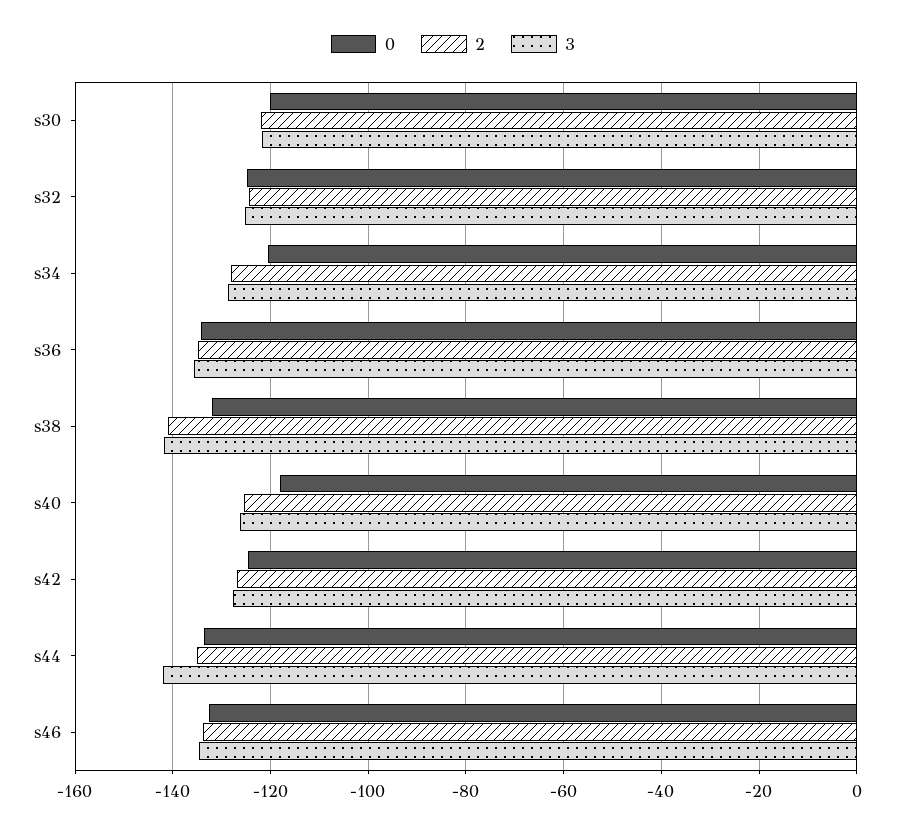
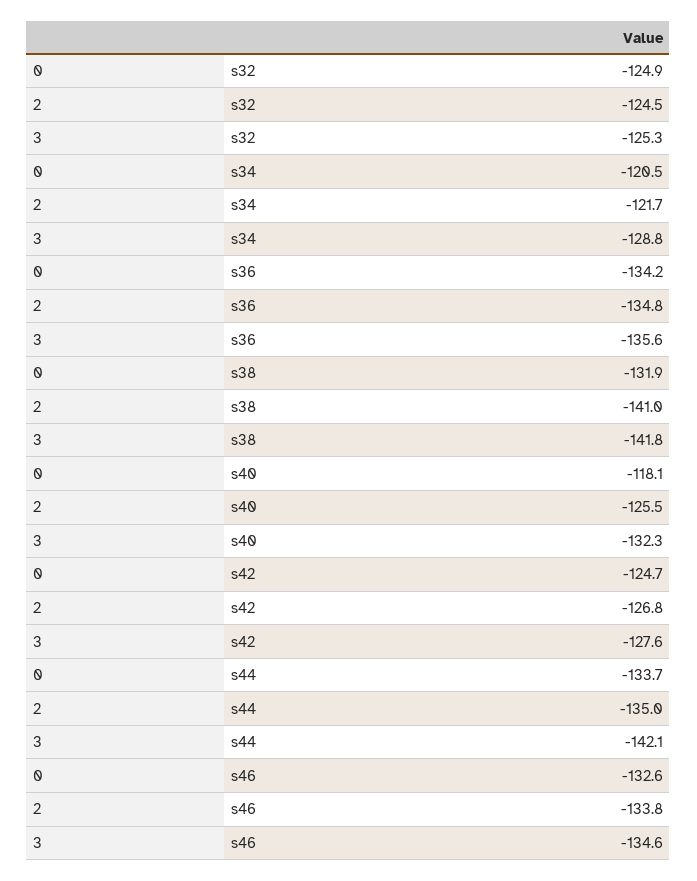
  {
    "0": {
-     "s30": -120,
      "s32": -124.9,
      "s34": -120.5,
      "s36": -134.2,
      "s38": -131.9,
      "s40": -118.1,
      "s42": -124.7,
      "s44": -133.7,
      "s46": -132.6
    },
    "2": {
-     "s30": -122,
      "s32": -124.5,
-     "s34": -128,
+     "s34": -121.7,
      "s36": -134.8,
      "s38": -141,
      "s40": -125.5,
      "s42": -126.8,
      "s44": -135,
      "s46": -133.8
    },
    "3": {
-     "s30": -122,
      "s32": -125.3,
      "s34": -128.8,
      "s36": -135.6,
      "s38": -141.8,
-     "s40": -126,
+     "s40": -132.3,
      "s42": -127.6,
      "s44": -142.1,
      "s46": -134.6
    }
  }

